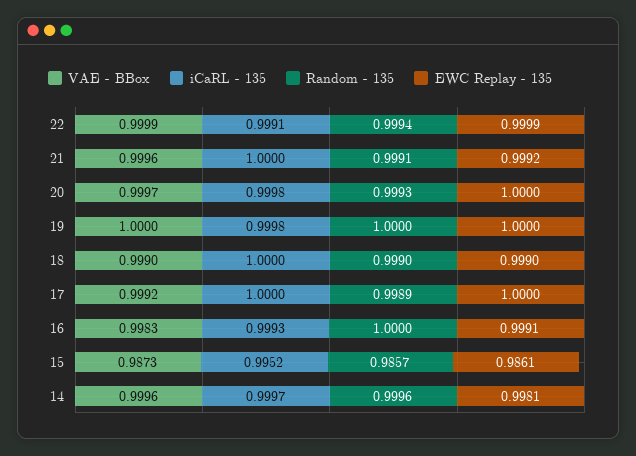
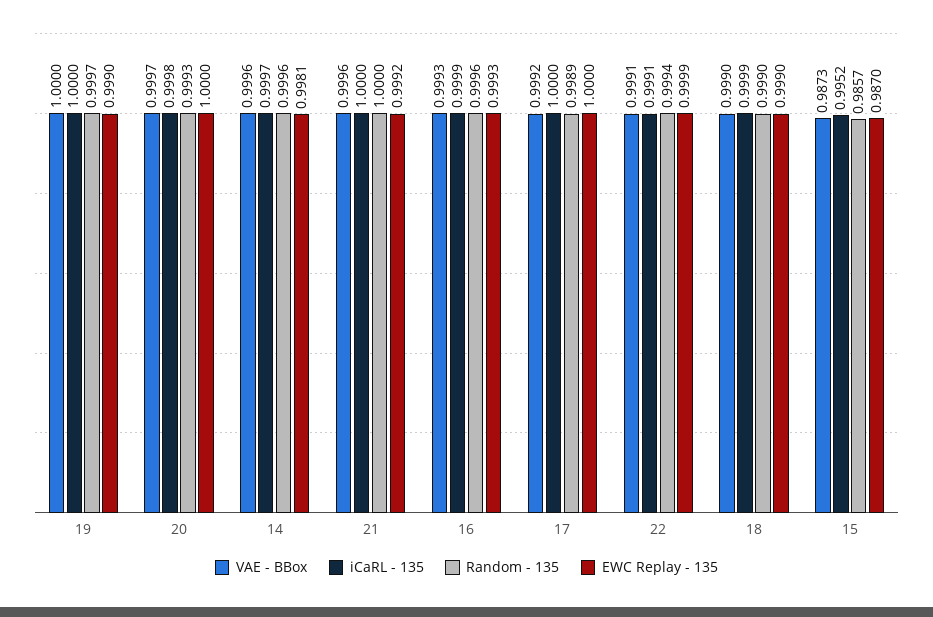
  {
    "VAE - BBox": {
-     "22": 0.9999,
+     "22": 0.9991,
      "21": 0.9996,
      "20": 0.9997,
      "19": 1,
      "18": 0.999,
      "17": 0.9992,
-     "16": 0.9983,
+     "16": 0.9993,
      "15": 0.9873,
      "14": 0.9996
    },
    "iCaRL - 135": {
      "22": 0.9991,
      "21": 1,
      "20": 0.9998,
-     "19": 0.9998,
+     "19": 1,
-     "18": 1,
+     "18": 0.9999,
      "17": 1,
-     "16": 0.9993,
+     "16": 0.9999,
      "15": 0.9952,
      "14": 0.9997
    },
    "Random - 135": {
      "22": 0.9994,
-     "21": 0.9991,
+     "21": 1,
      "20": 0.9993,
-     "19": 1,
+     "19": 0.9997,
      "18": 0.999,
      "17": 0.9989,
-     "16": 1,
+     "16": 0.9996,
      "15": 0.9857,
      "14": 0.9996
    },
    "EWC Replay - 135": {
      "22": 0.9999,
      "21": 0.9992,
      "20": 1,
-     "19": 1,
+     "19": 0.999,
      "18": 0.999,
      "17": 1,
-     "16": 0.9991,
+     "16": 0.9993,
-     "15": 0.9861,
+     "15": 0.987,
      "14": 0.9981
    }
  }

